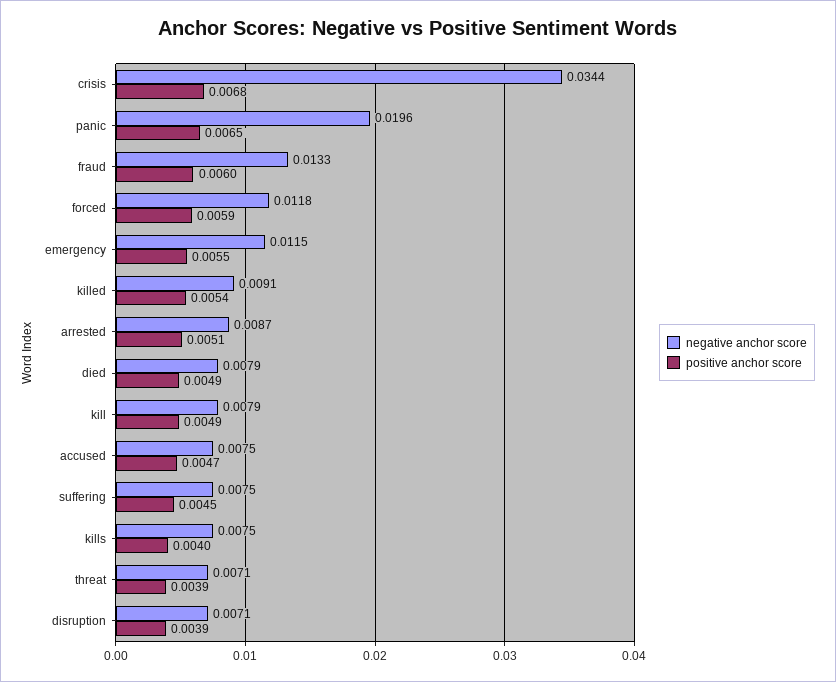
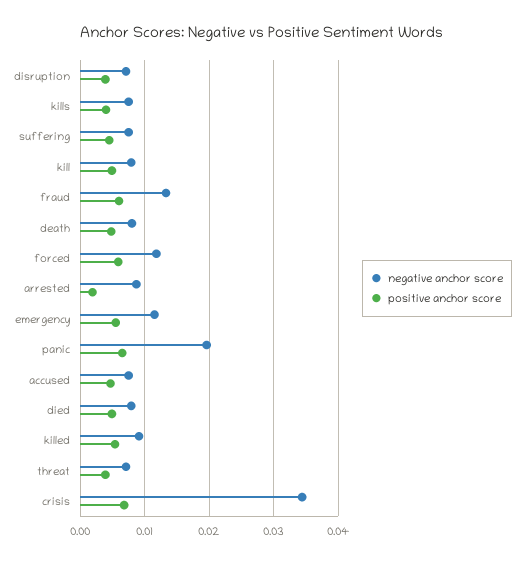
  {
    "negative anchor score": {
      "crisis": 0.0344,
      "panic": 0.0196,
      "fraud": 0.0133,
      "forced": 0.0118,
      "emergency": 0.0115,
      "killed": 0.0091,
      "arrested": 0.0087,
      "died": 0.0079,
      "kill": 0.0079,
      "accused": 0.0075,
      "suffering": 0.0075,
      "kills": 0.0075,
      "threat": 0.0071,
-     "disruption": 0.0071
+     "disruption": 0.0071,
+     "death": 0.008
    },
    "positive anchor score": {
      "crisis": 0.0068,
      "panic": 0.0065,
      "fraud": 0.006,
      "forced": 0.0059,
      "emergency": 0.0055,
      "killed": 0.0054,
-     "arrested": 0.0051,
+     "arrested": 0.002,
      "died": 0.0049,
      "kill": 0.0049,
      "accused": 0.0047,
      "suffering": 0.0045,
      "kills": 0.004,
      "threat": 0.0039,
-     "disruption": 0.0039
+     "disruption": 0.0039,
+     "death": 0.005
    }
  }

